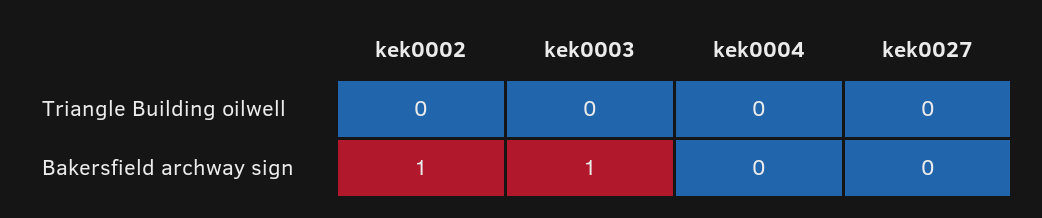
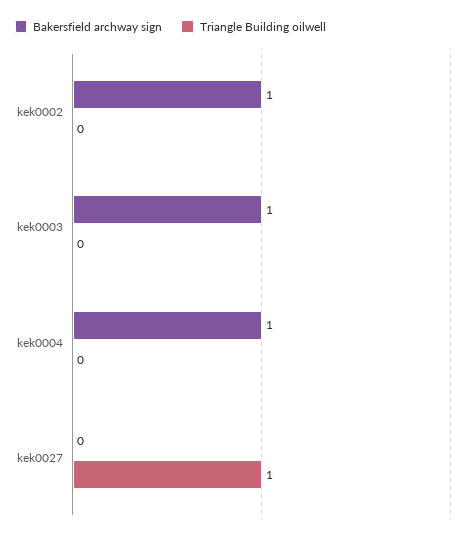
  {
    "Triangle Building oilwell": {
      "kek0002": 0,
      "kek0003": 0,
      "kek0004": 0,
-     "kek0027": 0
+     "kek0027": 1
    },
    "Bakersfield archway sign": {
      "kek0002": 1,
      "kek0003": 1,
-     "kek0004": 0,
+     "kek0004": 1,
      "kek0027": 0
    }
  }

